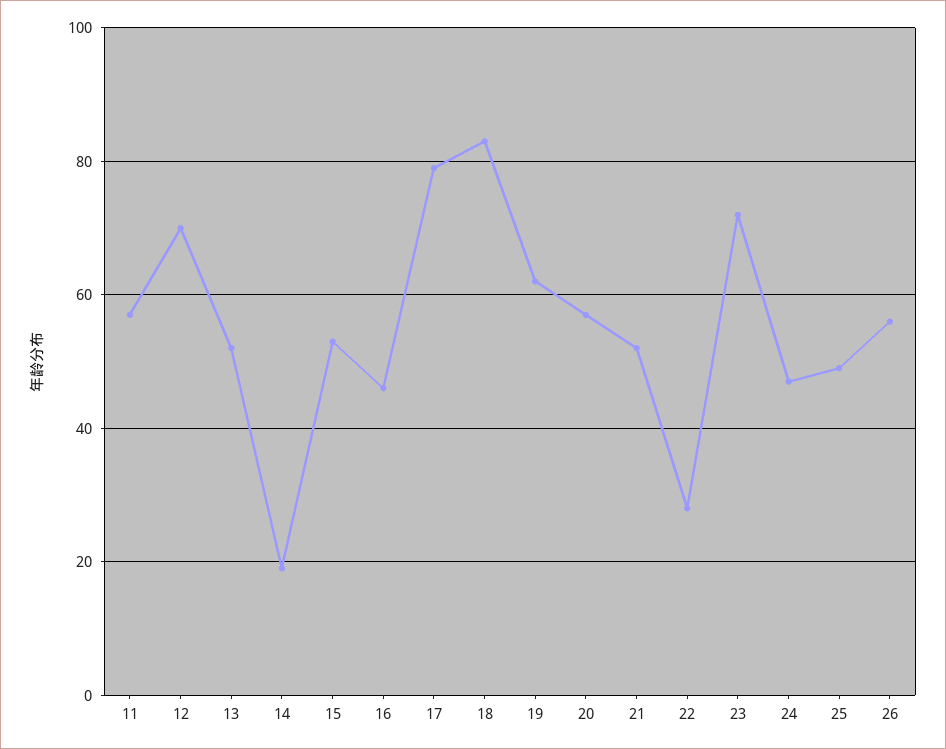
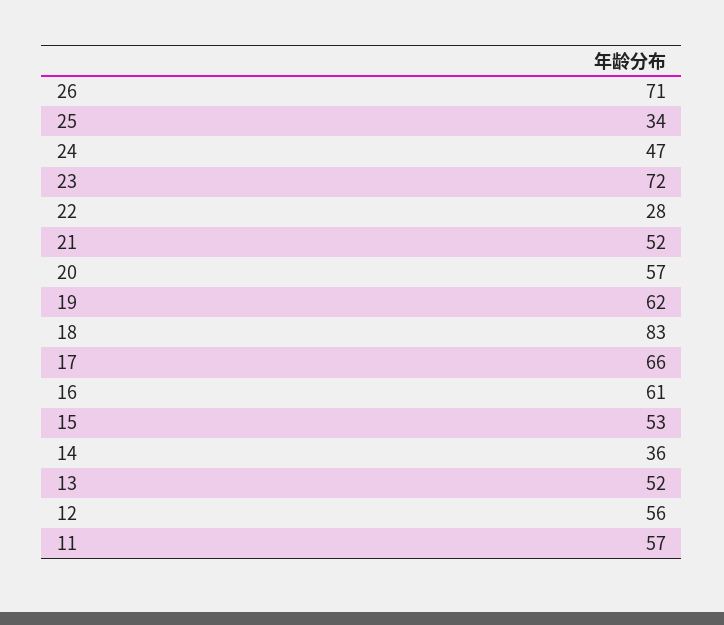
  {
    "11": 57,
-   "12": 70,
+   "12": 56,
    "13": 52,
-   "14": 20,
+   "14": 36,
    "15": 53,
-   "16": 45,
+   "16": 61,
-   "17": 80,
+   "17": 66,
    "18": 83,
    "19": 62,
    "20": 57,
    "21": 52,
    "22": 28,
    "23": 72,
    "24": 47,
-   "25": 50,
+   "25": 34,
-   "26": 55
+   "26": 71
  }

